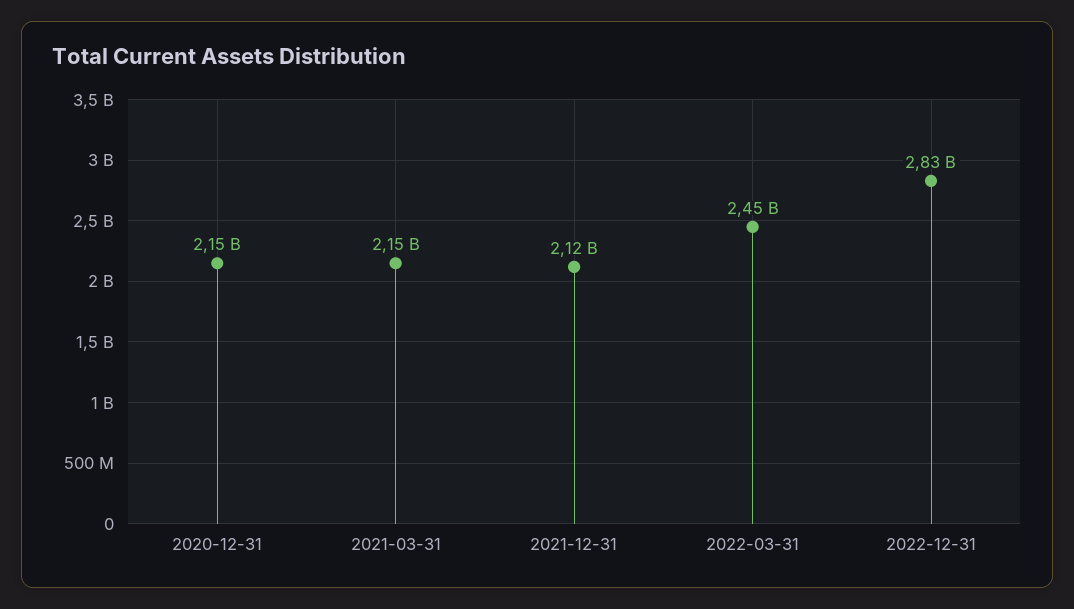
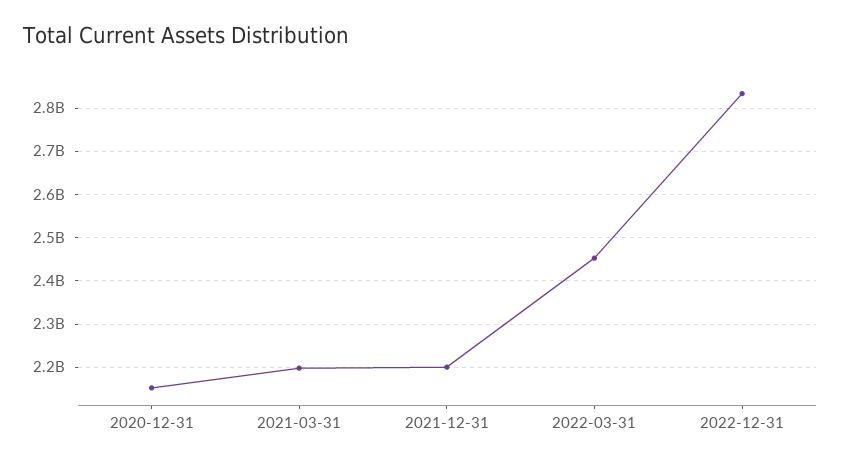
  {
    "2020-12-31": 2150000000,
-   "2021-03-31": 2150000000,
+   "2021-03-31": 2200000000,
-   "2021-12-31": 2120000000,
+   "2021-12-31": 2200000000,
    "2022-03-31": 2450000000,
    "2022-12-31": 2830000000
  }

